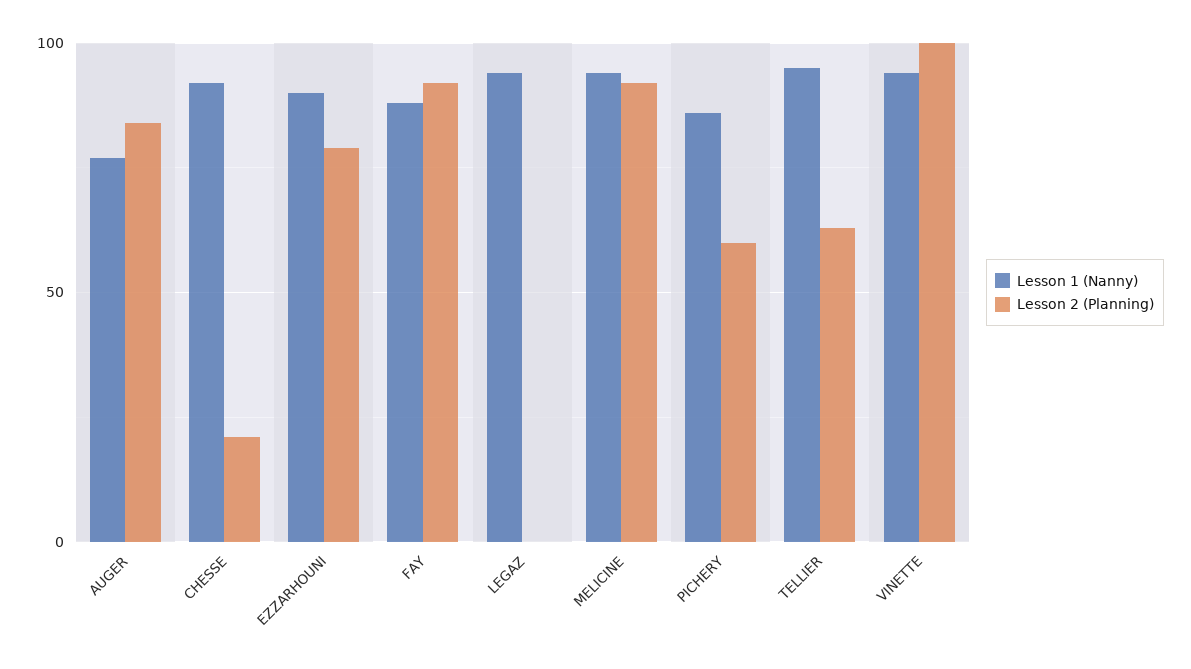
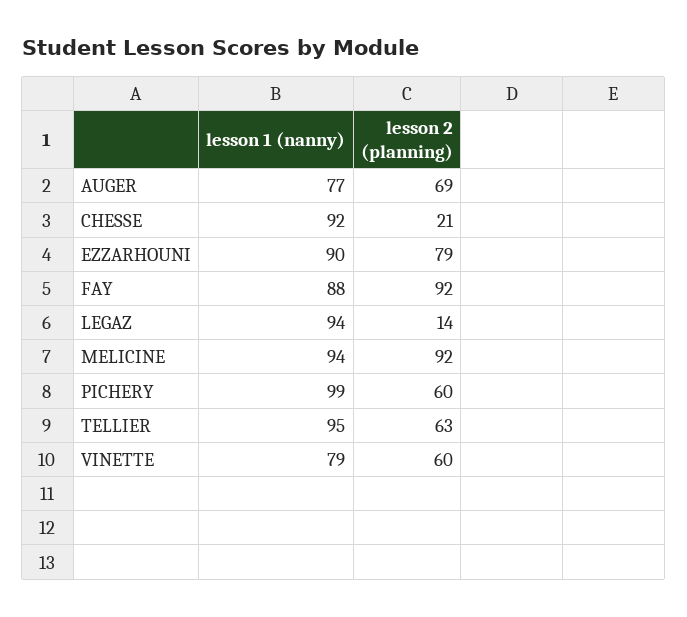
  {
    "Lesson 1 (Nanny)": {
      "AUGER": 77,
      "CHESSE": 92,
      "EZZARHOUNI": 90,
      "FAY": 88,
      "LEGAZ": 94,
      "MELICINE": 94,
-     "PICHERY": 85,
+     "PICHERY": 99,
      "TELLIER": 95,
-     "VINETTE": 95
+     "VINETTE": 79
    },
    "Lesson 2 (Planning)": {
-     "AUGER": 85,
+     "AUGER": 69,
      "CHESSE": 21,
      "EZZARHOUNI": 79,
      "FAY": 92,
-     "LEGAZ": 0,
+     "LEGAZ": 14,
      "MELICINE": 92,
      "PICHERY": 60,
      "TELLIER": 63,
-     "VINETTE": 100
+     "VINETTE": 60
    }
  }

